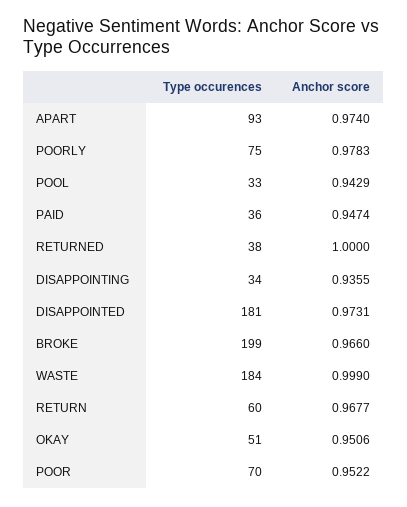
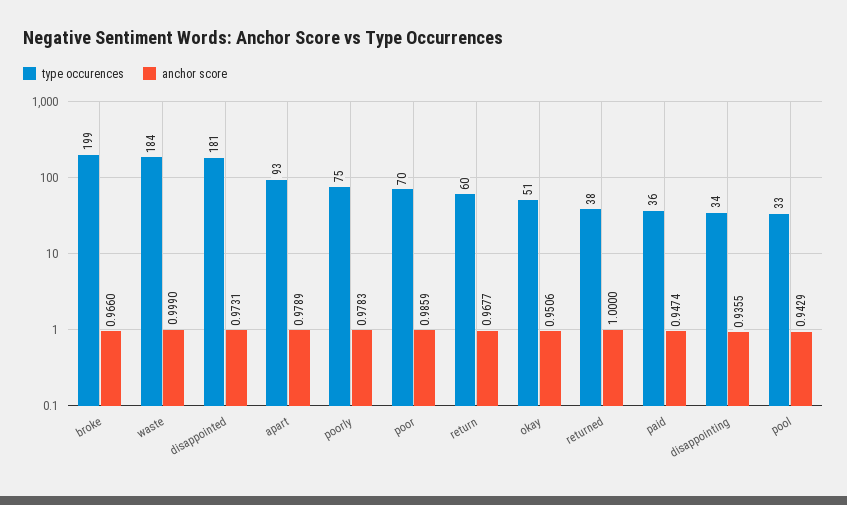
  {
    "Type occurences": {
      "APART": 93,
      "POORLY": 75,
      "POOL": 33,
      "PAID": 36,
      "RETURNED": 38,
      "DISAPPOINTING": 34,
      "DISAPPOINTED": 181,
      "BROKE": 199,
      "WASTE": 184,
      "RETURN": 60,
      "OKAY": 51,
      "POOR": 70
    },
    "Anchor score": {
-     "APART": 0.974,
+     "APART": 0.9789,
      "POORLY": 0.9783,
      "POOL": 0.9429,
      "PAID": 0.9474,
      "RETURNED": 1,
      "DISAPPOINTING": 0.9355,
      "DISAPPOINTED": 0.9731,
      "BROKE": 0.966,
      "WASTE": 0.999,
      "RETURN": 0.9677,
      "OKAY": 0.9506,
-     "POOR": 0.9522
+     "POOR": 0.9859
    }
  }

